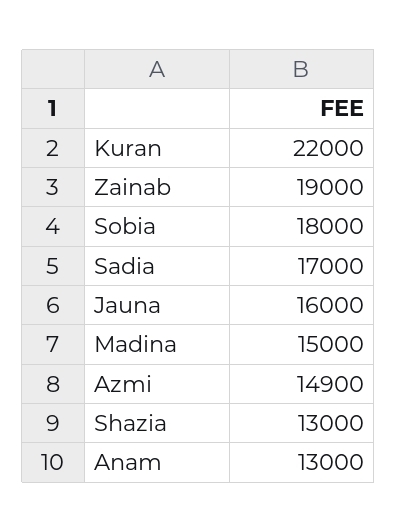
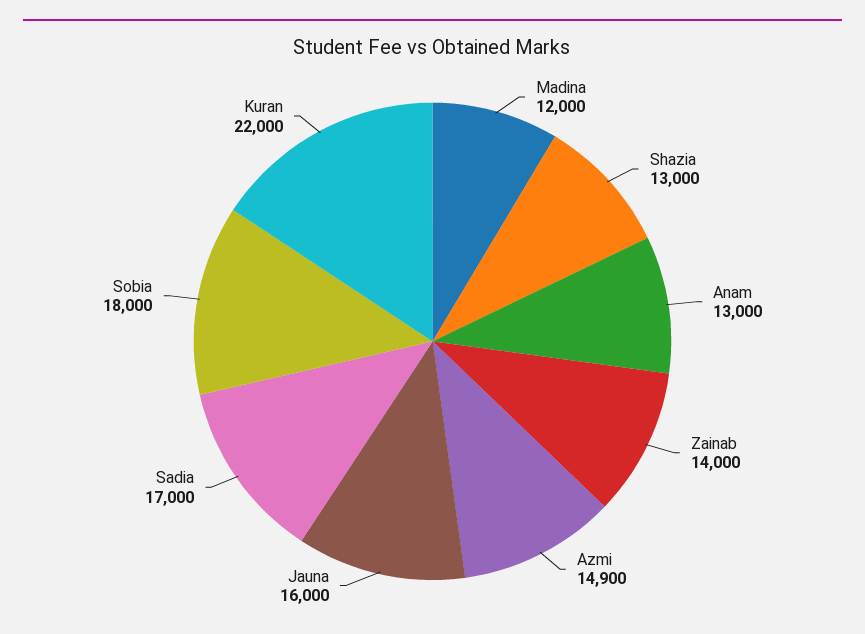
  {
    "Kuran": 22000,
-   "Zainab": 19000,
+   "Zainab": 14000,
    "Sobia": 18000,
    "Sadia": 17000,
    "Jauna": 16000,
-   "Madina": 15000,
+   "Madina": 12000,
    "Azmi": 14900,
    "Shazia": 13000,
    "Anam": 13000
  }

